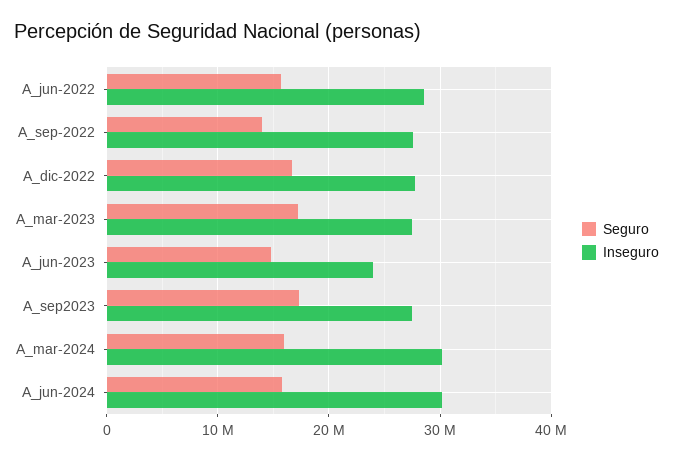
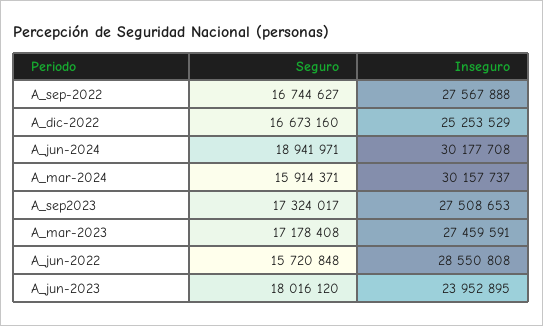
  {
    "Seguro": {
      "A_jun-2022": 15720848,
-     "A_sep-2022": 14000000,
+     "A_sep-2022": 16744627,
      "A_dic-2022": 16673160,
      "A_mar-2023": 17178408,
-     "A_jun-2023": 15000000,
+     "A_jun-2023": 18016120,
      "A_sep2023": 17324017,
      "A_mar-2024": 15914371,
-     "A_jun-2024": 16000000
+     "A_jun-2024": 18941971
    },
    "Inseguro": {
      "A_jun-2022": 28550808,
      "A_sep-2022": 27567888,
-     "A_dic-2022": 28000000,
+     "A_dic-2022": 25253529,
      "A_mar-2023": 27459591,
      "A_jun-2023": 23952895,
      "A_sep2023": 27508653,
      "A_mar-2024": 30157737,
      "A_jun-2024": 30177708
    }
  }

